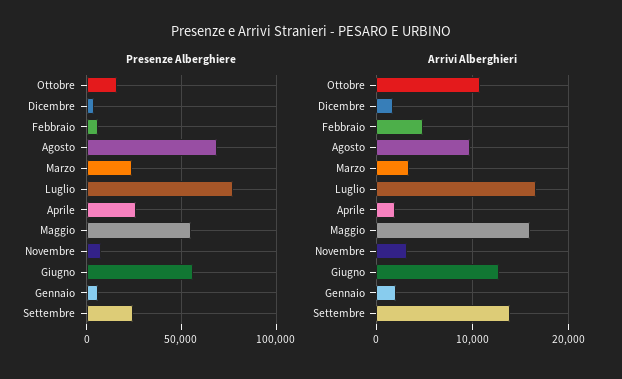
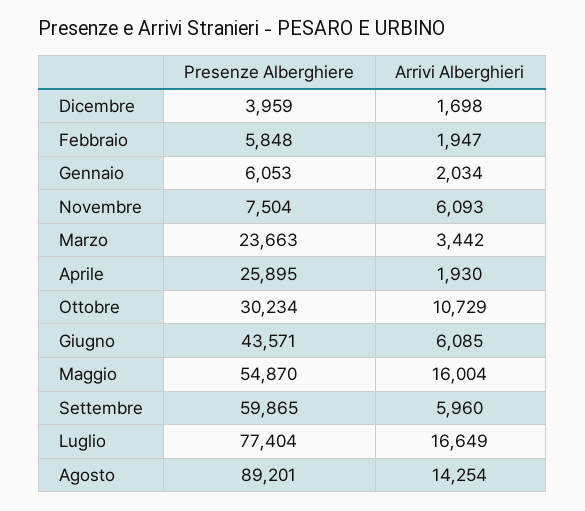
  {
    "Presenze Alberghiere": {
-     "Ottobre": 15000,
+     "Ottobre": 30234,
      "Dicembre": 3959,
      "Febbraio": 5848,
-     "Agosto": 70000,
+     "Agosto": 89201,
      "Marzo": 23663,
      "Luglio": 77404,
      "Aprile": 25895,
      "Maggio": 54870,
      "Novembre": 7504,
-     "Giugno": 55000,
+     "Giugno": 43571,
      "Gennaio": 6053,
-     "Settembre": 25000
+     "Settembre": 59865
    },
    "Arrivi Alberghieri": {
      "Ottobre": 10729,
      "Dicembre": 1698,
-     "Febbraio": 5000,
+     "Febbraio": 1947,
-     "Agosto": 10000,
+     "Agosto": 14254,
      "Marzo": 3442,
      "Luglio": 16649,
      "Aprile": 1930,
      "Maggio": 16004,
-     "Novembre": 3000,
+     "Novembre": 6093,
-     "Giugno": 13000,
+     "Giugno": 6085,
      "Gennaio": 2034,
-     "Settembre": 14000
+     "Settembre": 5960
    }
  }

